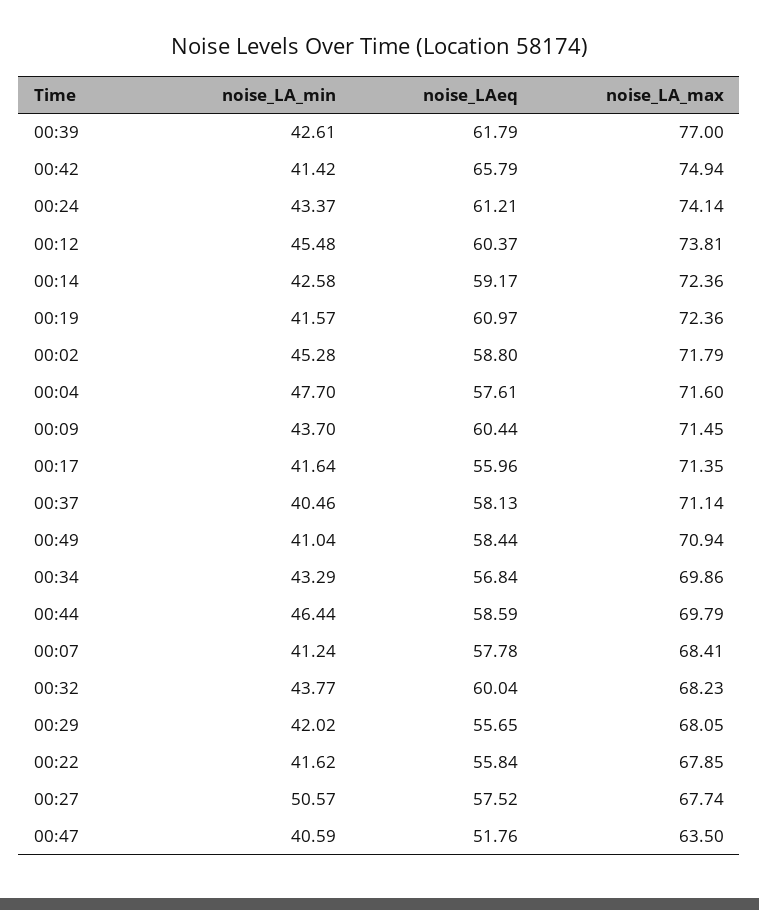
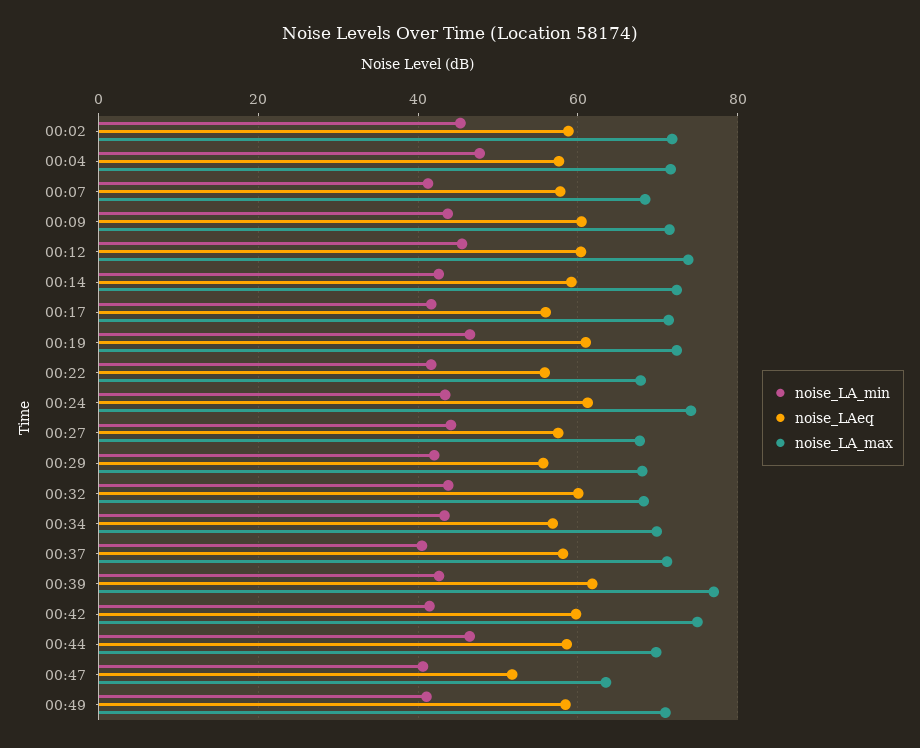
  {
    "noise_LA_min": {
      "00:39": 42.61,
      "00:42": 41.42,
      "00:24": 43.37,
      "00:12": 45.48,
      "00:14": 42.58,
-     "00:19": 41.57,
+     "00:19": 46,
      "00:02": 45.28,
      "00:04": 47.7,
      "00:09": 43.7,
      "00:17": 41.64,
      "00:37": 40.46,
      "00:49": 41.04,
      "00:34": 43.29,
      "00:44": 46.44,
      "00:07": 41.24,
      "00:32": 43.77,
      "00:29": 42.02,
      "00:22": 41.62,
-     "00:27": 50.57,
+     "00:27": 44,
      "00:47": 40.59
    },
    "noise_LAeq": {
      "00:39": 61.79,
-     "00:42": 65.79,
+     "00:42": 60,
      "00:24": 61.21,
      "00:12": 60.37,
      "00:14": 59.17,
      "00:19": 60.97,
      "00:02": 58.8,
      "00:04": 57.61,
      "00:09": 60.44,
      "00:17": 55.96,
      "00:37": 58.13,
      "00:49": 58.44,
      "00:34": 56.84,
      "00:44": 58.59,
      "00:07": 57.78,
      "00:32": 60.04,
      "00:29": 55.65,
      "00:22": 55.84,
      "00:27": 57.52,
      "00:47": 51.76
    },
    "noise_LA_max": {
      "00:39": 77,
      "00:42": 74.94,
      "00:24": 74.14,
      "00:12": 73.81,
      "00:14": 72.36,
      "00:19": 72.36,
      "00:02": 71.79,
      "00:04": 71.6,
      "00:09": 71.45,
      "00:17": 71.35,
      "00:37": 71.14,
      "00:49": 70.94,
      "00:34": 69.86,
      "00:44": 69.79,
      "00:07": 68.41,
      "00:32": 68.23,
      "00:29": 68.05,
      "00:22": 67.85,
      "00:27": 67.74,
      "00:47": 63.5
    }
  }

